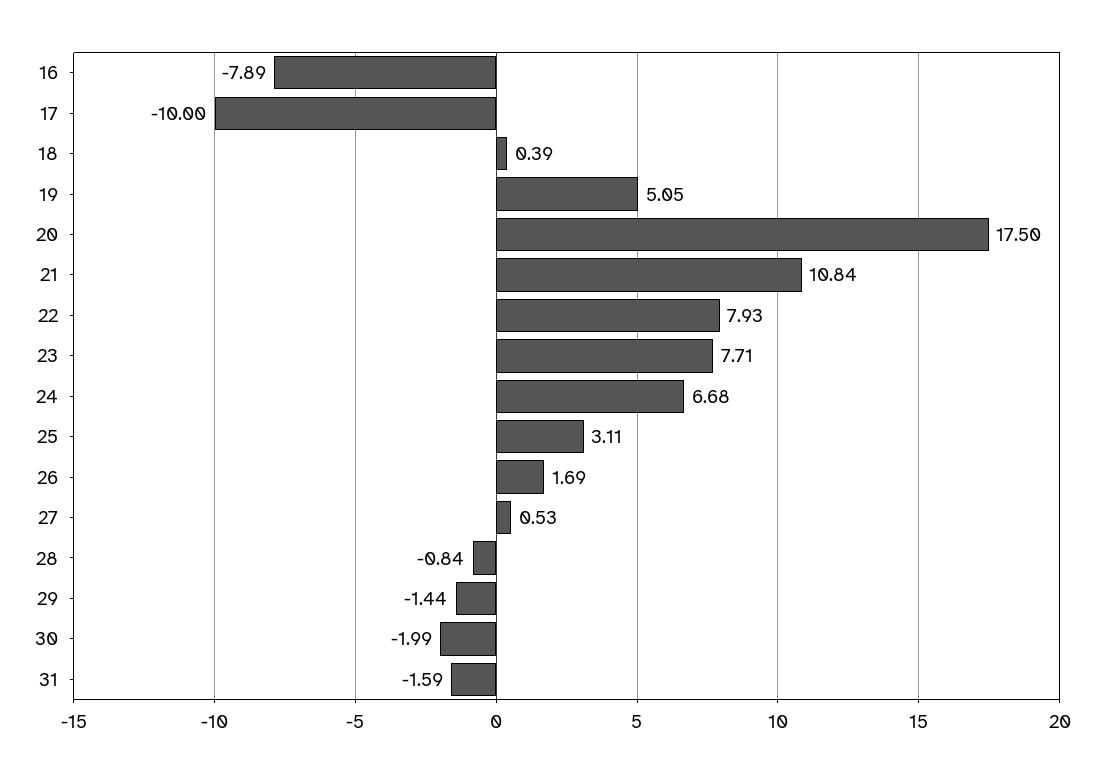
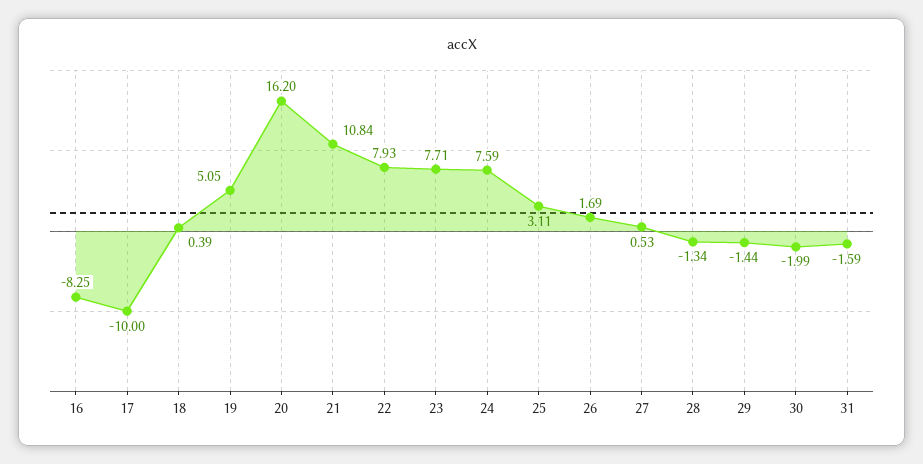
  {
-   "16": -7.89,
+   "16": -8.25,
    "17": -10,
    "18": 0.39,
    "19": 5.05,
-   "20": 17.5,
+   "20": 16.2,
    "21": 10.84,
    "22": 7.93,
    "23": 7.71,
-   "24": 6.68,
+   "24": 7.59,
    "25": 3.11,
    "26": 1.69,
    "27": 0.53,
-   "28": -0.84,
+   "28": -1.34,
    "29": -1.44,
    "30": -1.99,
    "31": -1.59
  }

